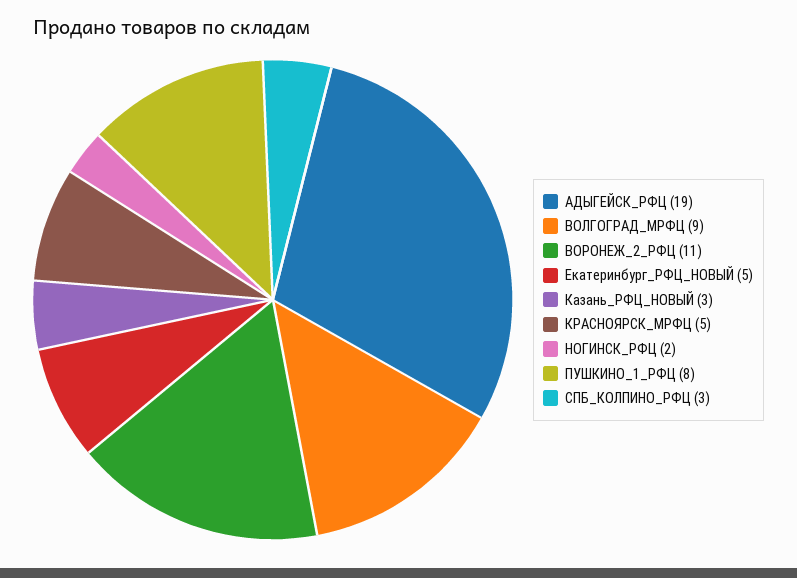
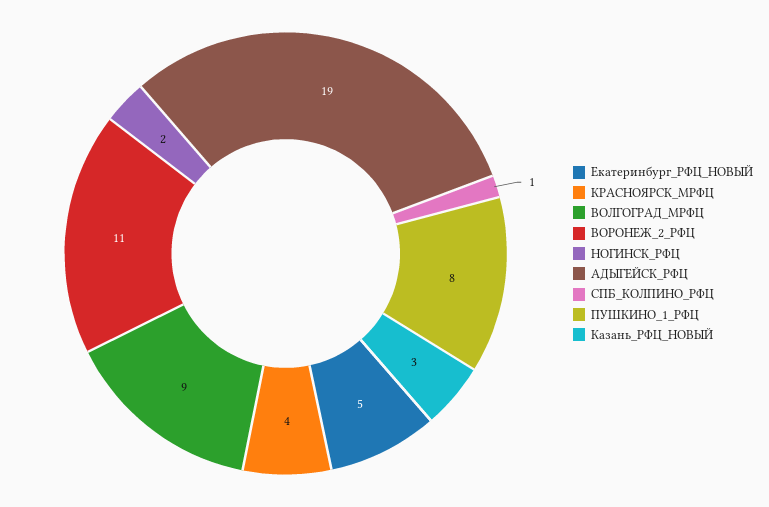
  {
    "АДЫГЕЙСК_РФЦ": 19,
    "ВОЛГОГРАД_МРФЦ": 9,
    "ВОРОНЕЖ_2_РФЦ": 11,
    "Екатеринбург_РФЦ_НОВЫЙ": 5,
    "Казань_РФЦ_НОВЫЙ": 3,
-   "КРАСНОЯРСК_МРФЦ": 5,
+   "КРАСНОЯРСК_МРФЦ": 4,
    "НОГИНСК_РФЦ": 2,
    "ПУШКИНО_1_РФЦ": 8,
-   "СПБ_КОЛПИНО_РФЦ": 3
+   "СПБ_КОЛПИНО_РФЦ": 1
  }

